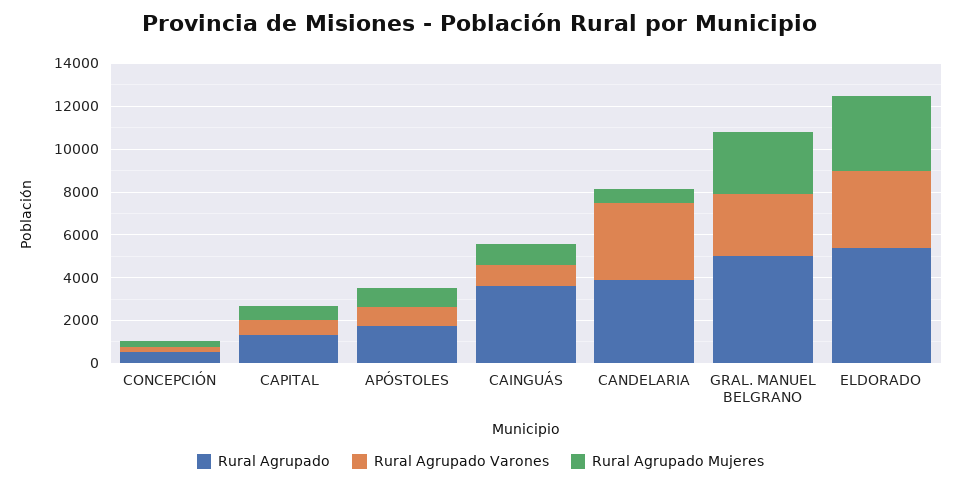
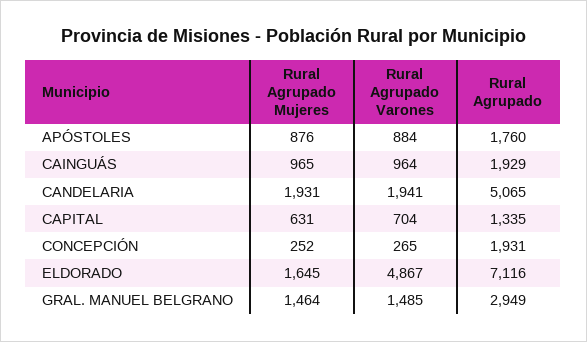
  {
    "Rural Agrupado": {
-     "CONCEPCIÓN": 500,
+     "CONCEPCIÓN": 1931,
      "CAPITAL": 1335,
      "APÓSTOLES": 1760,
-     "CAINGUÁS": 3500,
+     "CAINGUÁS": 1929,
-     "CANDELARIA": 4000,
+     "CANDELARIA": 5065,
-     "GRAL. MANUEL BELGRANO": 5000,
+     "GRAL. MANUEL BELGRANO": 2949,
-     "ELDORADO": 5500
+     "ELDORADO": 7116
    },
    "Rural Agrupado Varones": {
      "CONCEPCIÓN": 265,
      "CAPITAL": 704,
      "APÓSTOLES": 884,
      "CAINGUÁS": 964,
-     "CANDELARIA": 3500,
+     "CANDELARIA": 1941,
-     "GRAL. MANUEL BELGRANO": 3000,
+     "GRAL. MANUEL BELGRANO": 1485,
-     "ELDORADO": 3500
+     "ELDORADO": 4867
    },
    "Rural Agrupado Mujeres": {
      "CONCEPCIÓN": 252,
      "CAPITAL": 631,
      "APÓSTOLES": 876,
      "CAINGUÁS": 965,
-     "CANDELARIA": 500,
+     "CANDELARIA": 1931,
-     "GRAL. MANUEL BELGRANO": 3000,
+     "GRAL. MANUEL BELGRANO": 1464,
-     "ELDORADO": 3500
+     "ELDORADO": 1645
    }
  }

